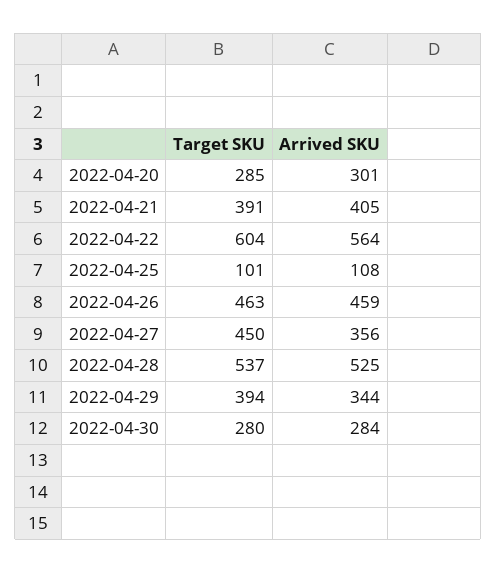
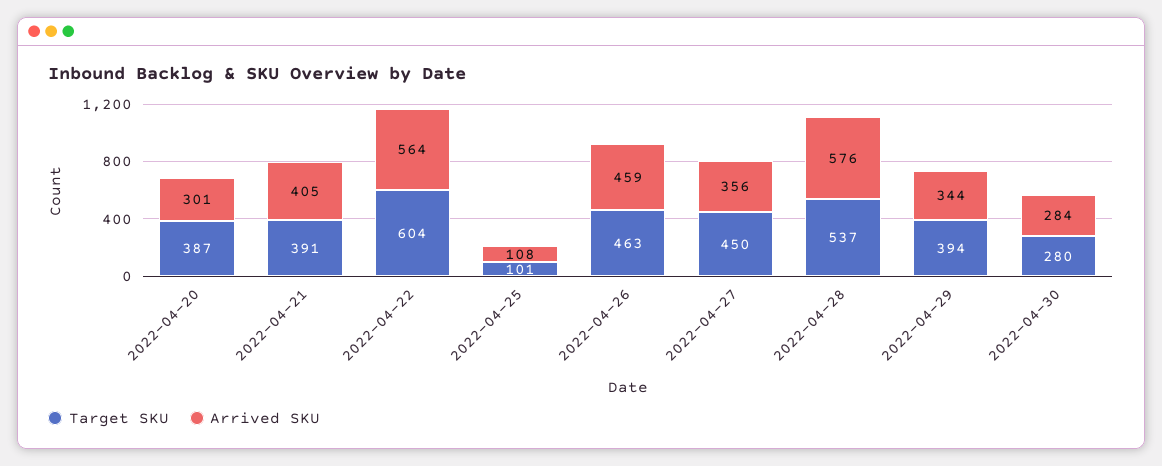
  {
    "Target SKU": {
-     "2022-04-20": 285,
+     "2022-04-20": 387,
      "2022-04-21": 391,
      "2022-04-22": 604,
      "2022-04-25": 101,
      "2022-04-26": 463,
      "2022-04-27": 450,
      "2022-04-28": 537,
      "2022-04-29": 394,
      "2022-04-30": 280
    },
    "Arrived SKU": {
      "2022-04-20": 301,
      "2022-04-21": 405,
      "2022-04-22": 564,
      "2022-04-25": 108,
      "2022-04-26": 459,
      "2022-04-27": 356,
-     "2022-04-28": 525,
+     "2022-04-28": 576,
      "2022-04-29": 344,
      "2022-04-30": 284
    }
  }

